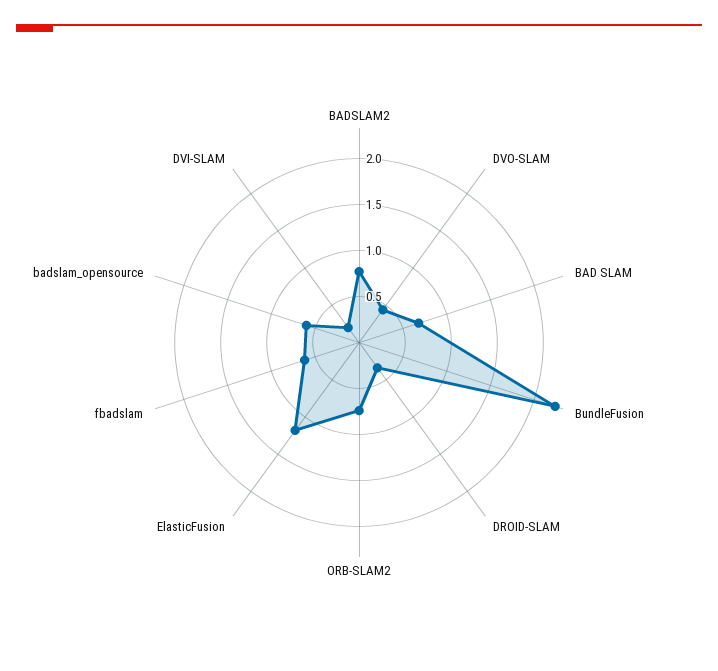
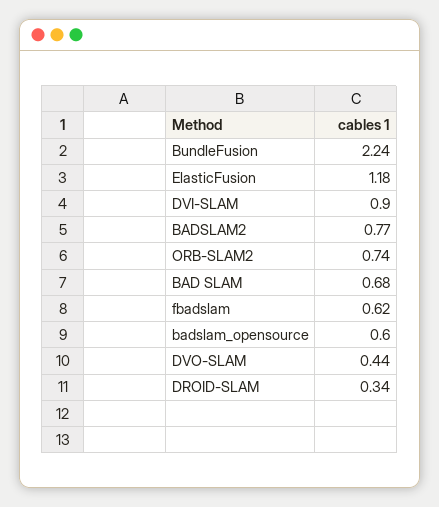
  {
    "BADSLAM2": 0.77,
    "DVO-SLAM": 0.44,
    "BAD SLAM": 0.68,
    "BundleFusion": 2.24,
    "DROID-SLAM": 0.34,
    "ORB-SLAM2": 0.74,
    "ElasticFusion": 1.18,
    "fbadslam": 0.62,
    "badslam_opensource": 0.6,
-   "DVI-SLAM": 0.2
+   "DVI-SLAM": 0.9
  }

